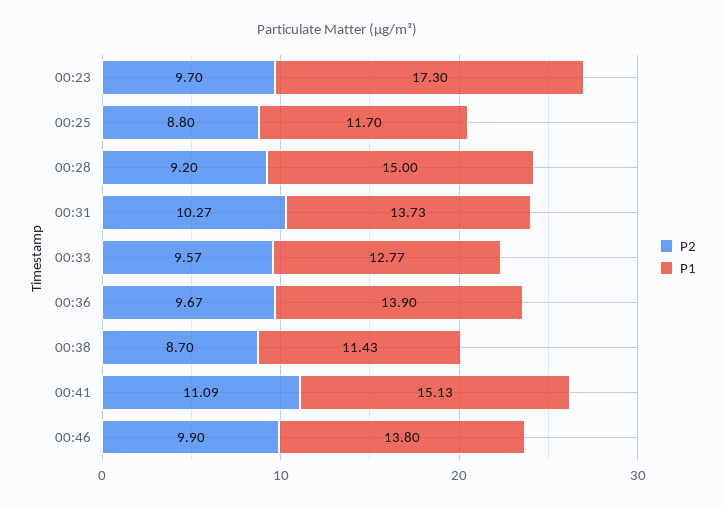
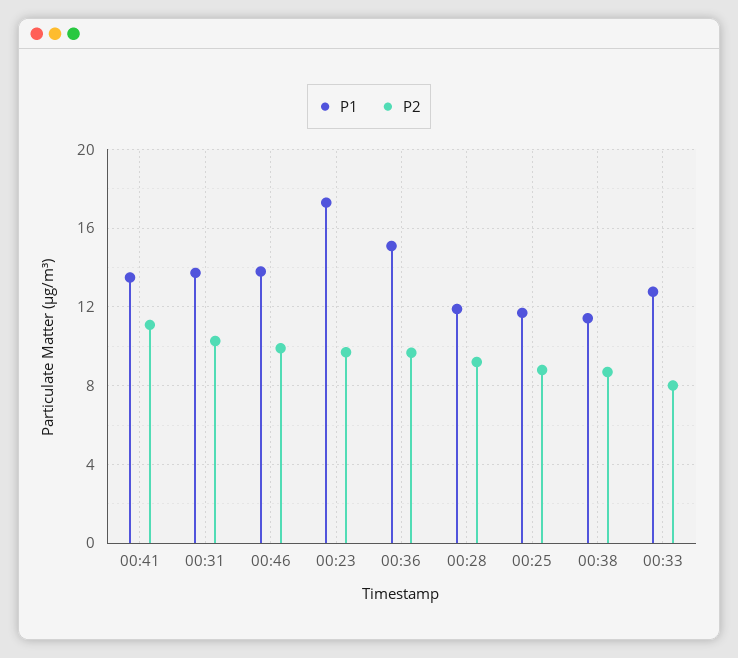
  {
    "P2": {
      "00:23": 9.7,
      "00:25": 8.8,
      "00:28": 9.2,
      "00:31": 10.27,
-     "00:33": 9.57,
+     "00:33": 8,
      "00:36": 9.67,
      "00:38": 8.7,
      "00:41": 11.09,
      "00:46": 9.9
    },
    "P1": {
      "00:23": 17.3,
      "00:25": 11.7,
-     "00:28": 15,
+     "00:28": 12,
      "00:31": 13.73,
      "00:33": 12.77,
-     "00:36": 13.9,
+     "00:36": 15,
      "00:38": 11.43,
-     "00:41": 15.13,
+     "00:41": 13.5,
      "00:46": 13.8
    }
  }

